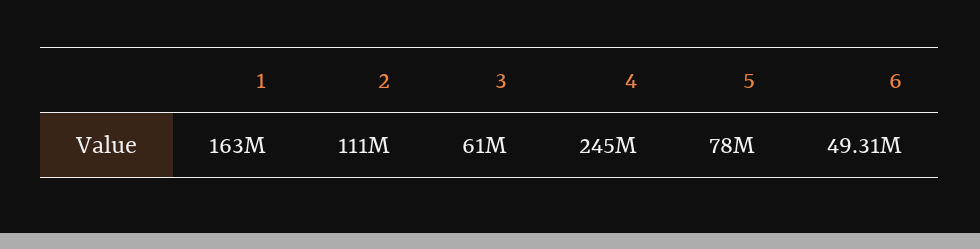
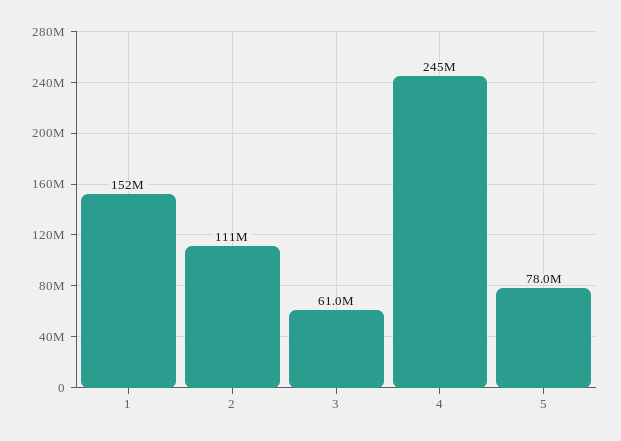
  {
-   "1": 163000000,
+   "1": 152000000,
    "2": 111000000,
    "3": 61000000,
    "4": 245000000,
-   "5": 78000000,
+   "5": 78000000
-   "6": 49310000
  }

